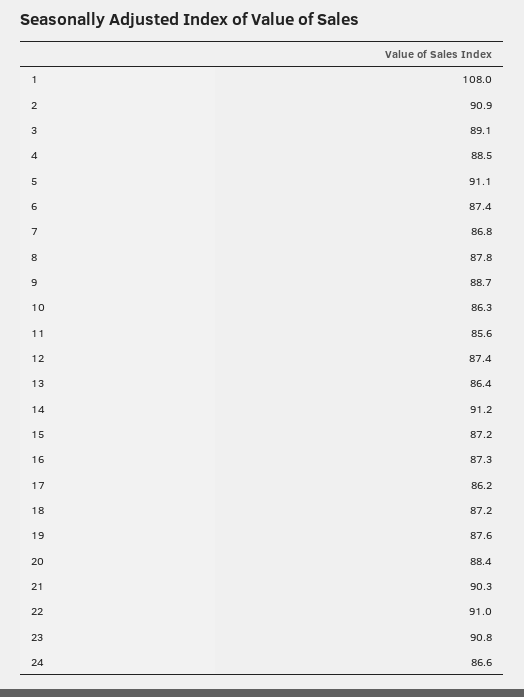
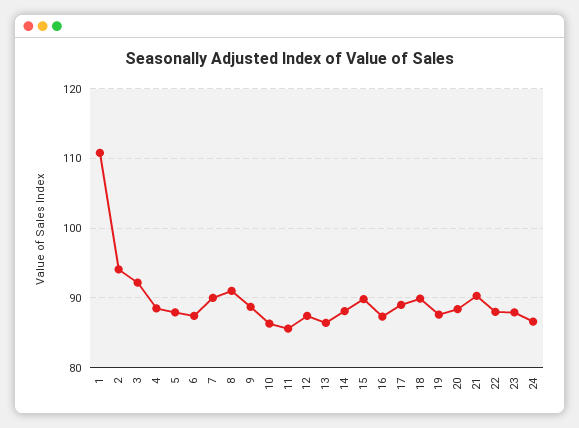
  {
-   "1": 108,
+   "1": 111,
-   "2": 90.9,
+   "2": 94,
-   "3": 89.1,
+   "3": 92,
    "4": 88.5,
-   "5": 91.1,
+   "5": 88,
    "6": 87.4,
-   "7": 86.8,
+   "7": 90,
-   "8": 87.8,
+   "8": 91,
    "9": 88.7,
    "10": 86.3,
    "11": 85.6,
    "12": 87.4,
    "13": 86.4,
-   "14": 91.2,
+   "14": 88,
-   "15": 87.2,
+   "15": 90,
    "16": 87.3,
-   "17": 86.2,
+   "17": 89,
-   "18": 87.2,
+   "18": 90,
    "19": 87.6,
    "20": 88.4,
    "21": 90.3,
-   "22": 91,
+   "22": 88,
-   "23": 90.8,
+   "23": 88,
    "24": 86.6
  }

